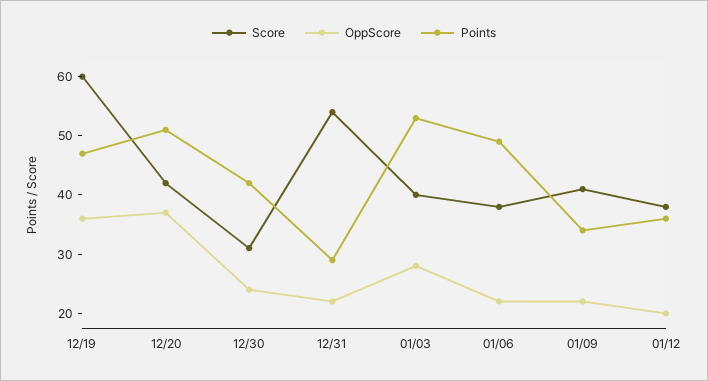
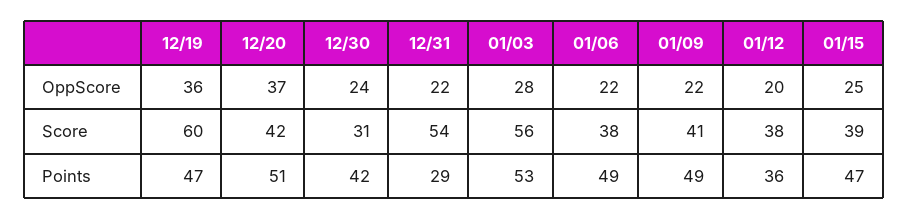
  {
    "Score": {
      "12/19": 60,
      "12/20": 42,
      "12/30": 31,
      "12/31": 54,
-     "01/03": 40,
+     "01/03": 56,
      "01/06": 38,
      "01/09": 41,
-     "01/12": 38
+     "01/12": 38,
+     "01/15": 39
    },
    "OppScore": {
      "12/19": 36,
      "12/20": 37,
      "12/30": 24,
      "12/31": 22,
      "01/03": 28,
      "01/06": 22,
      "01/09": 22,
-     "01/12": 20
+     "01/12": 20,
+     "01/15": 25
    },
    "Points": {
      "12/19": 47,
      "12/20": 51,
      "12/30": 42,
      "12/31": 29,
      "01/03": 53,
      "01/06": 49,
-     "01/09": 35,
+     "01/09": 49,
-     "01/12": 36
+     "01/12": 36,
+     "01/15": 47
    }
  }

